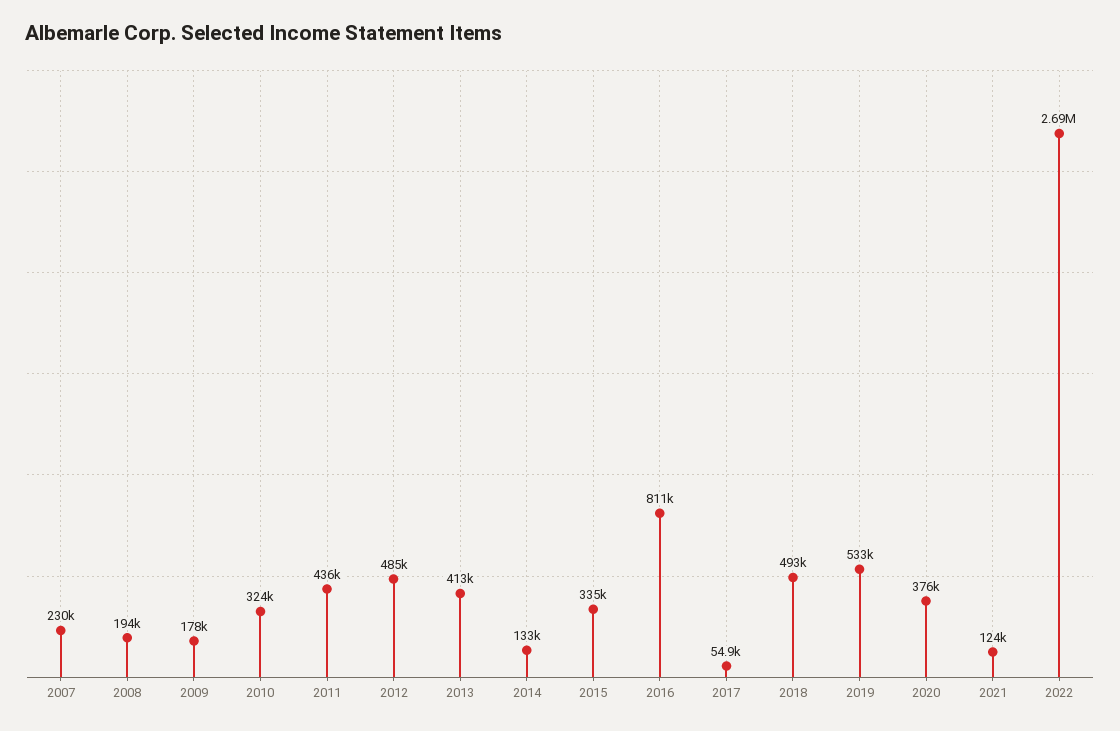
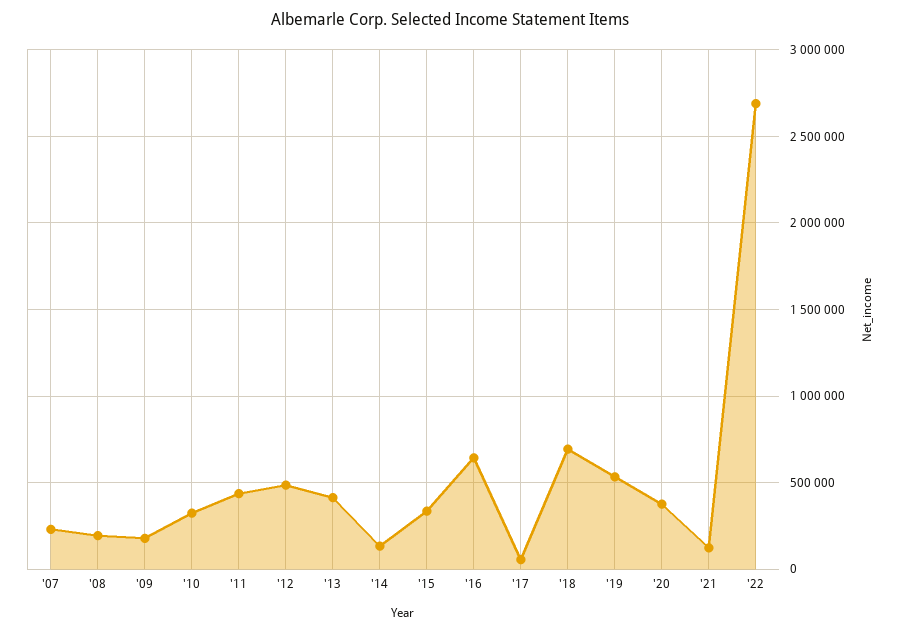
  {
    "2007": 230000,
    "2008": 194000,
    "2009": 178000,
    "2010": 324000,
    "2011": 436000,
    "2012": 485000,
    "2013": 413000,
    "2014": 133000,
    "2015": 335000,
-   "2016": 811000,
+   "2016": 650000,
    "2017": 54900,
-   "2018": 493000,
+   "2018": 700000,
    "2019": 533000,
    "2020": 376000,
    "2021": 124000,
    "2022": 2690000
  }

